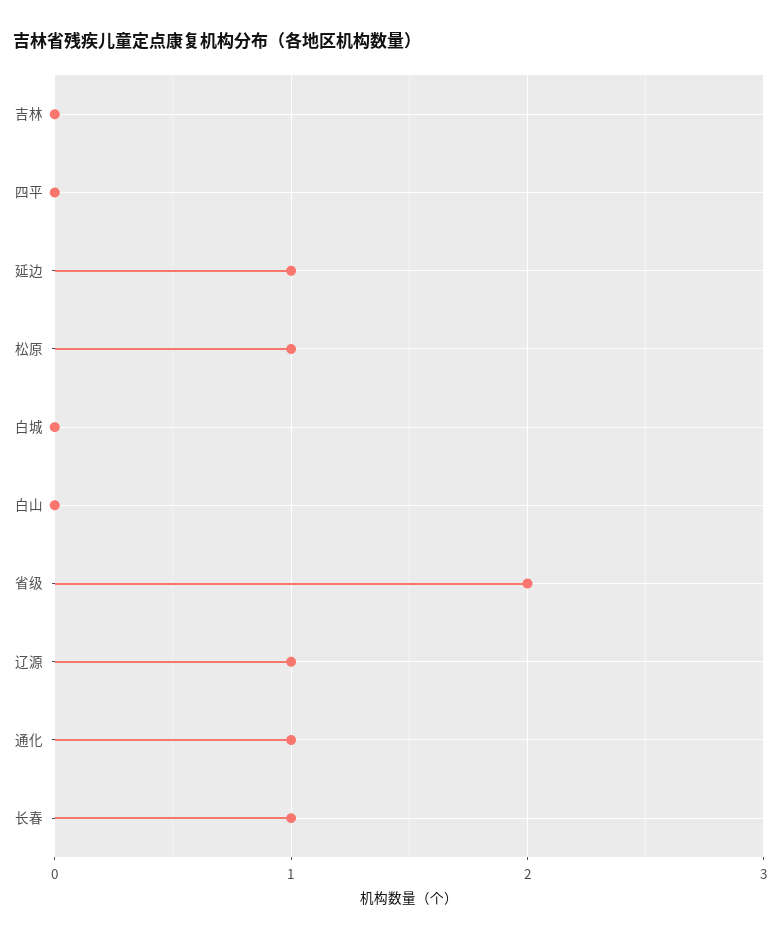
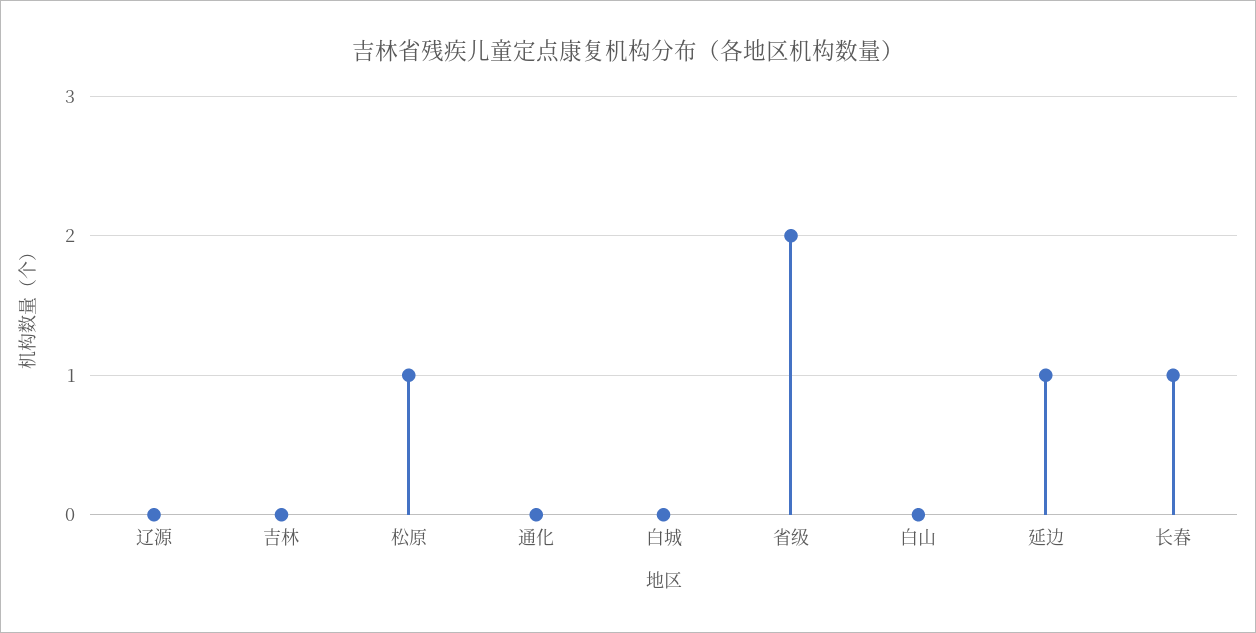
  {
    "吉林": 0,
-   "四平": 0,
    "延边": 1,
    "松原": 1,
    "白城": 0,
    "白山": 0,
    "省级": 2,
-   "辽源": 1,
+   "辽源": 0,
-   "通化": 1,
+   "通化": 0,
    "长春": 1
  }

